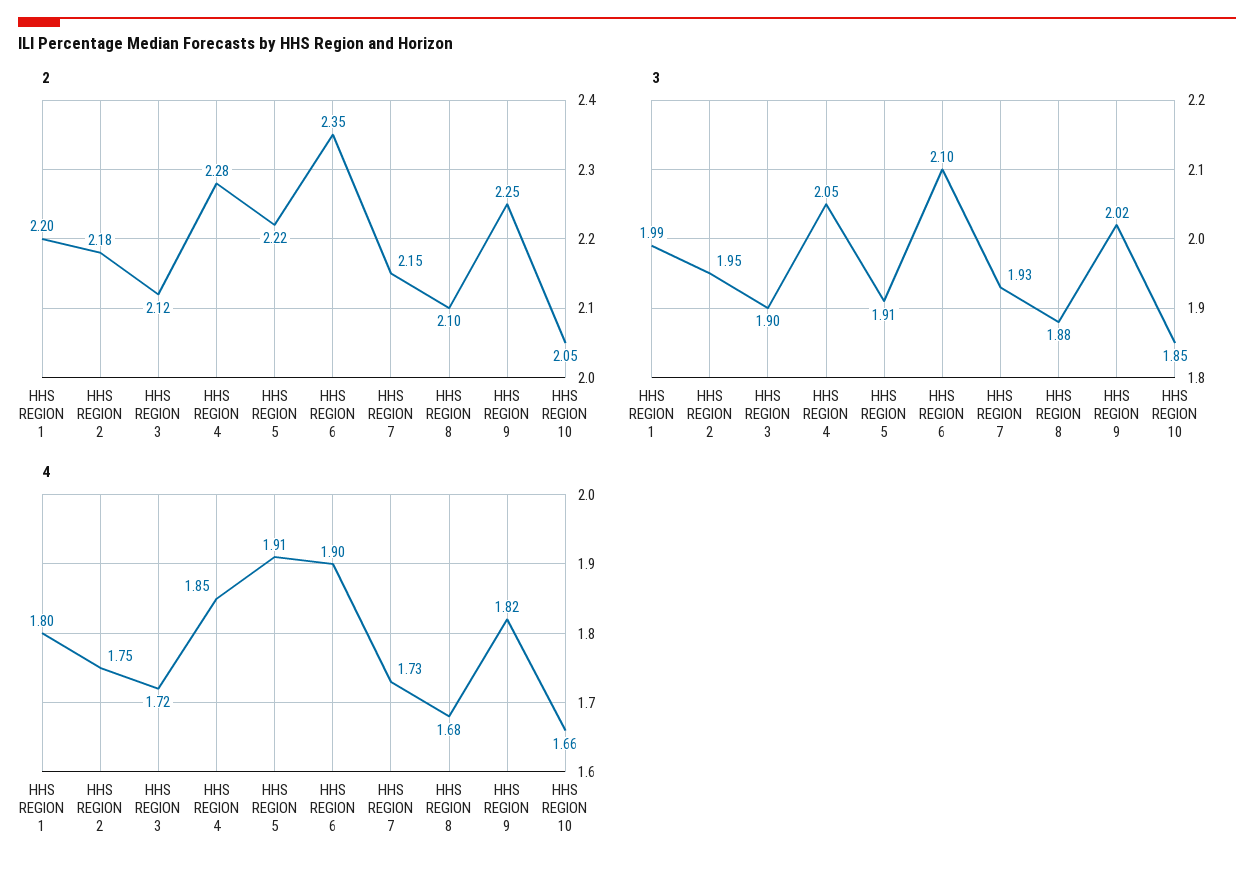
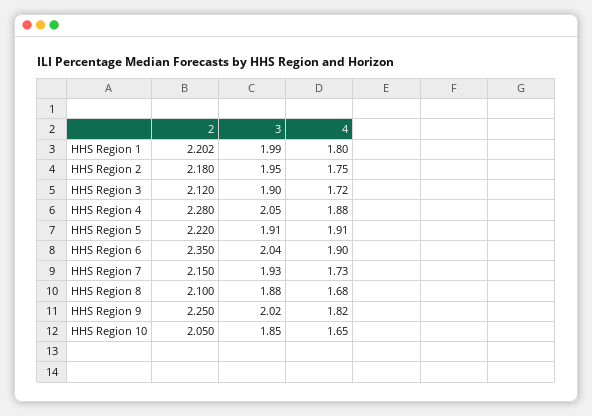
  {
    "2": {
      "HHS REGION 1": 2.202,
      "HHS REGION 2": 2.18,
      "HHS REGION 3": 2.12,
      "HHS REGION 4": 2.28,
      "HHS REGION 5": 2.22,
      "HHS REGION 6": 2.35,
      "HHS REGION 7": 2.15,
      "HHS REGION 8": 2.1,
      "HHS REGION 9": 2.25,
      "HHS REGION 10": 2.05
    },
    "3": {
      "HHS REGION 1": 1.99,
      "HHS REGION 2": 1.95,
      "HHS REGION 3": 1.9,
      "HHS REGION 4": 2.05,
      "HHS REGION 5": 1.91,
-     "HHS REGION 6": 2.1,
+     "HHS REGION 6": 2.04,
      "HHS REGION 7": 1.93,
      "HHS REGION 8": 1.88,
      "HHS REGION 9": 2.02,
      "HHS REGION 10": 1.85
    },
    "4": {
      "HHS REGION 1": 1.8,
      "HHS REGION 2": 1.75,
      "HHS REGION 3": 1.72,
-     "HHS REGION 4": 1.85,
+     "HHS REGION 4": 1.88,
      "HHS REGION 5": 1.91,
      "HHS REGION 6": 1.9,
      "HHS REGION 7": 1.73,
      "HHS REGION 8": 1.68,
      "HHS REGION 9": 1.82,
-     "HHS REGION 10": 1.66
+     "HHS REGION 10": 1.65
    }
  }

